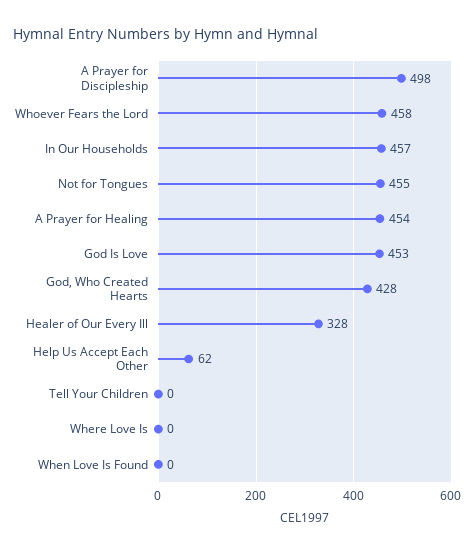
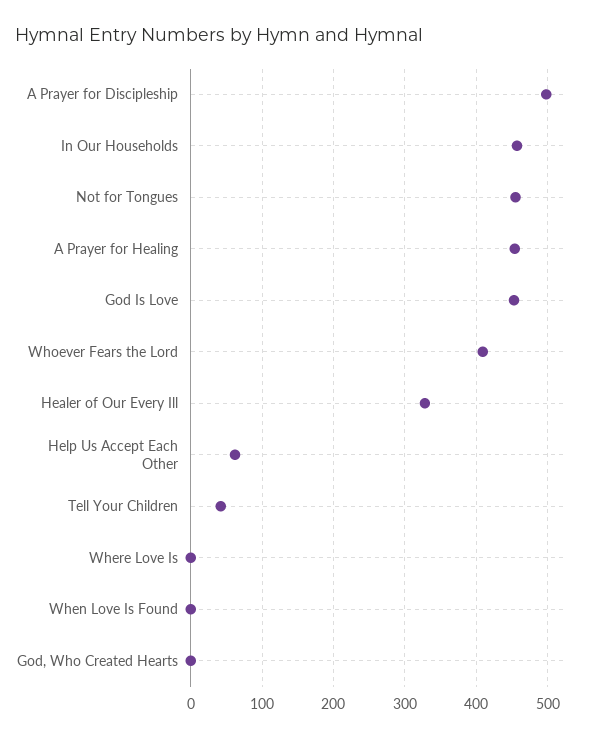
  {
    "A Prayer for Discipleship": 498,
-   "Whoever Fears the Lord": 458,
+   "Whoever Fears the Lord": 410,
    "In Our Households": 457,
    "Not for Tongues": 455,
    "A Prayer for Healing": 454,
    "God Is Love": 453,
-   "God, Who Created Hearts": 428,
+   "God, Who Created Hearts": 0,
    "Healer of Our Every Ill": 328,
    "Help Us Accept Each Other": 62,
-   "Tell Your Children": 0,
+   "Tell Your Children": 40,
    "Where Love Is": 0,
    "When Love Is Found": 0
  }

